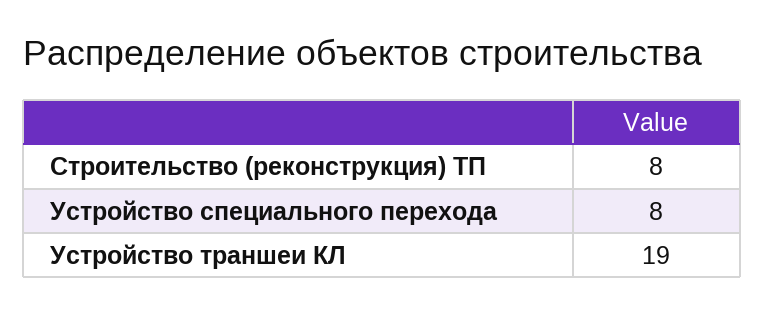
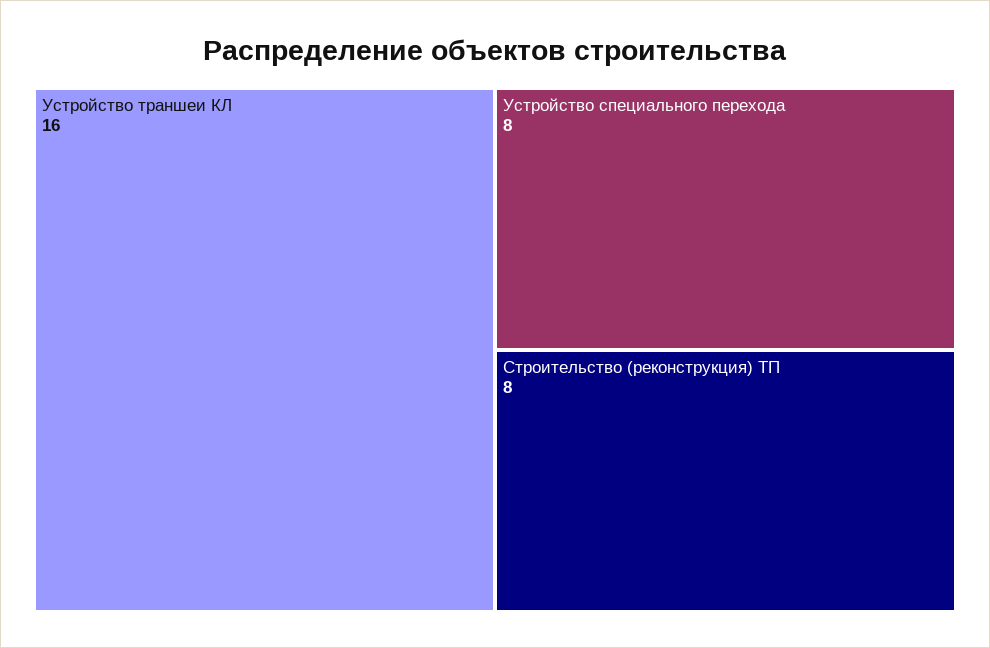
  {
    "Строительство (реконструкция) ТП": 8,
    "Устройство специального перехода": 8,
-   "Устройство траншеи КЛ": 19
+   "Устройство траншеи КЛ": 16
  }

